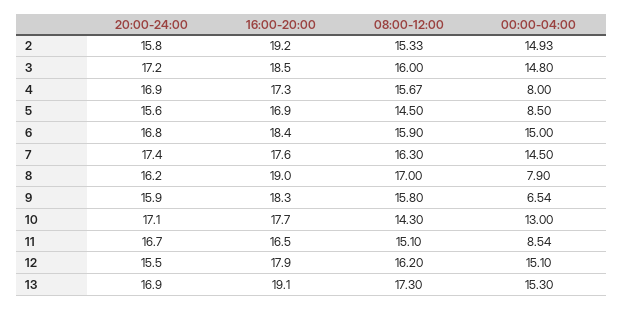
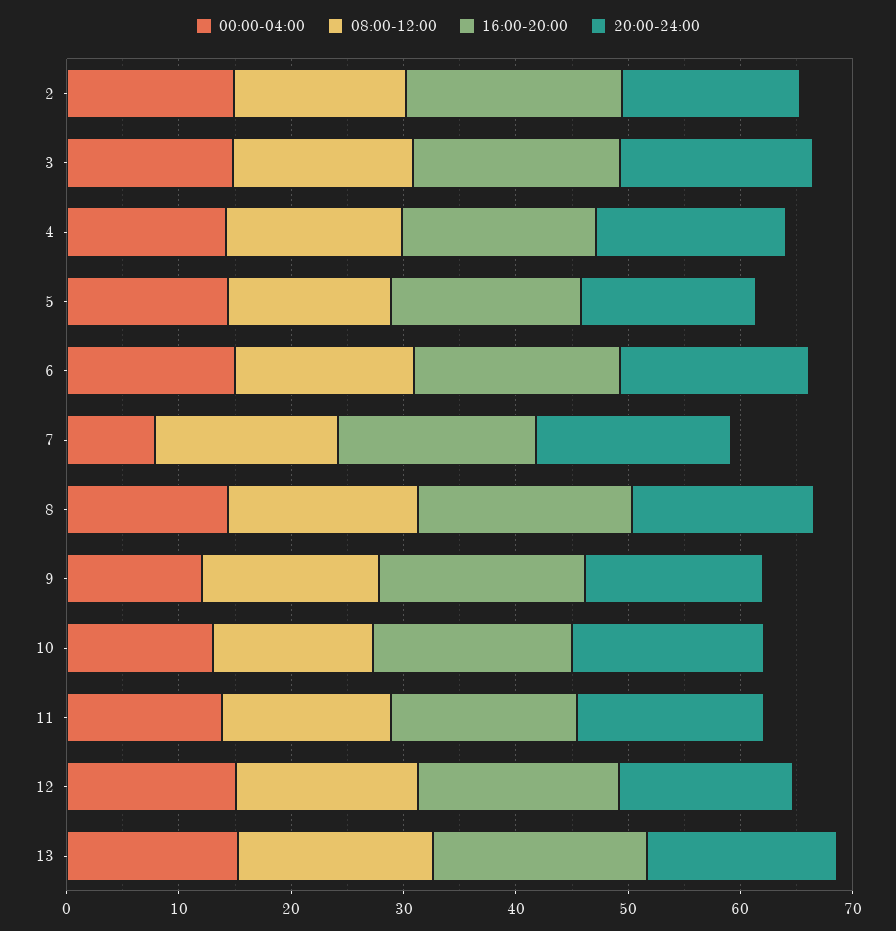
  {
    "20:00-24:00": {
      "2": 15.8,
      "3": 17.2,
      "4": 16.9,
      "5": 15.6,
      "6": 16.8,
      "7": 17.4,
      "8": 16.2,
      "9": 15.9,
      "10": 17.1,
      "11": 16.7,
      "12": 15.5,
      "13": 16.9
    },
    "16:00-20:00": {
      "2": 19.2,
      "3": 18.5,
      "4": 17.3,
      "5": 16.9,
      "6": 18.4,
      "7": 17.6,
      "8": 19,
      "9": 18.3,
      "10": 17.7,
      "11": 16.5,
      "12": 17.9,
      "13": 19.1
    },
    "08:00-12:00": {
      "2": 15.33,
      "3": 16,
      "4": 15.67,
      "5": 14.5,
      "6": 15.9,
      "7": 16.3,
      "8": 17,
      "9": 15.8,
      "10": 14.3,
      "11": 15.1,
      "12": 16.2,
      "13": 17.3
    },
    "00:00-04:00": {
      "2": 14.93,
      "3": 14.8,
-     "4": 8,
+     "4": 14,
-     "5": 8.5,
+     "5": 14,
      "6": 15,
-     "7": 14.5,
+     "7": 8,
-     "8": 7.9,
+     "8": 14,
-     "9": 6.54,
+     "9": 12,
      "10": 13,
-     "11": 8.54,
+     "11": 14,
      "12": 15.1,
      "13": 15.3
    }
  }

